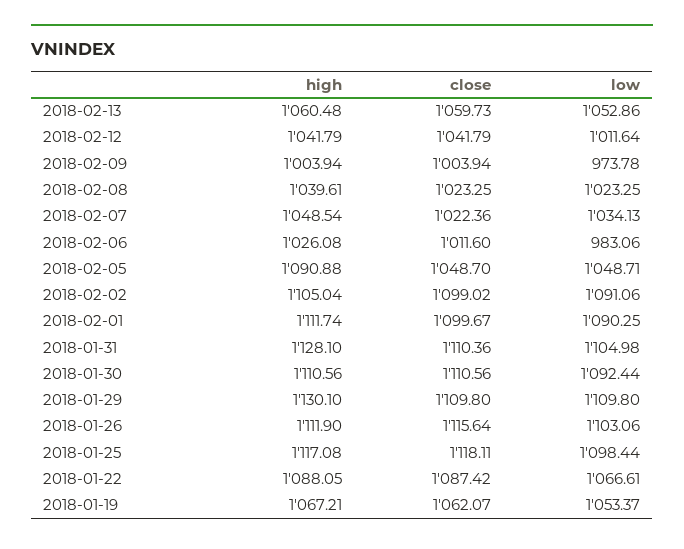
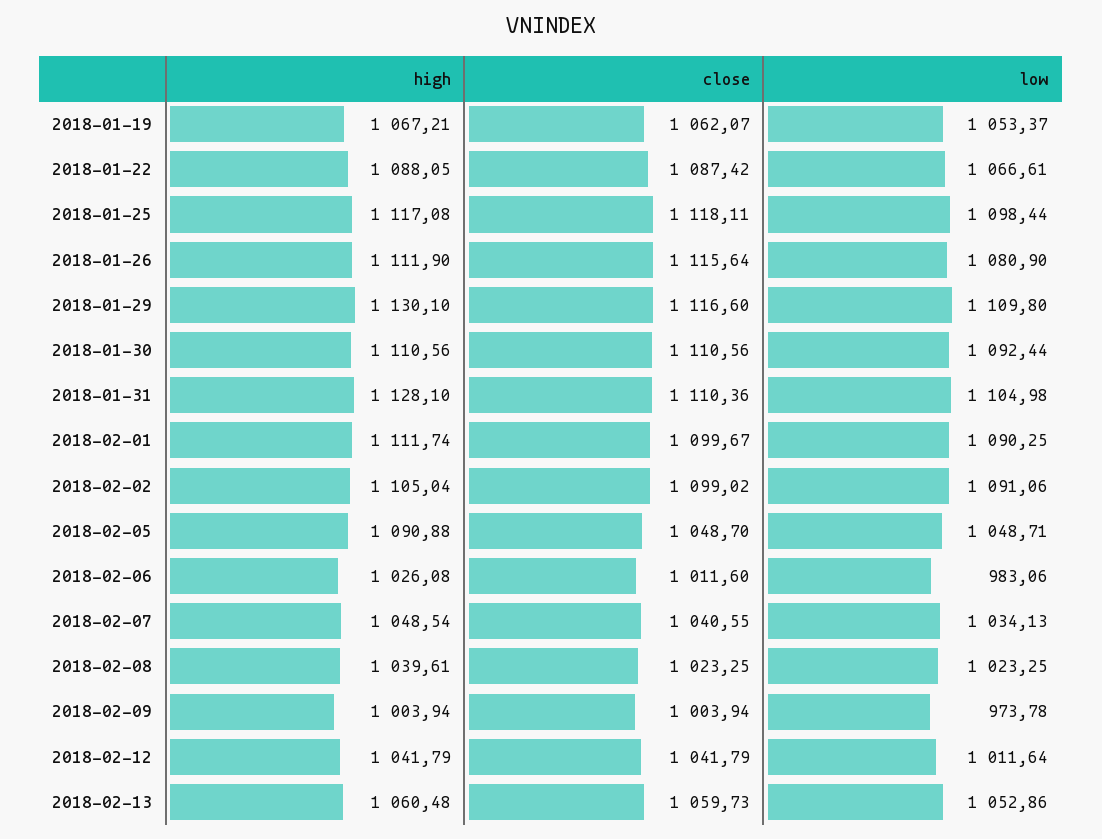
  {
    "high": {
      "2018-02-13": 1060.48,
      "2018-02-12": 1041.79,
      "2018-02-09": 1003.94,
      "2018-02-08": 1039.61,
      "2018-02-07": 1048.54,
      "2018-02-06": 1026.08,
      "2018-02-05": 1090.88,
      "2018-02-02": 1105.04,
      "2018-02-01": 1111.74,
      "2018-01-31": 1128.1,
      "2018-01-30": 1110.56,
      "2018-01-29": 1130.1,
      "2018-01-26": 1111.9,
      "2018-01-25": 1117.08,
      "2018-01-22": 1088.05,
      "2018-01-19": 1067.21
    },
    "close": {
      "2018-02-13": 1059.73,
      "2018-02-12": 1041.79,
      "2018-02-09": 1003.94,
      "2018-02-08": 1023.25,
-     "2018-02-07": 1022.36,
+     "2018-02-07": 1040.55,
      "2018-02-06": 1011.6,
      "2018-02-05": 1048.7,
      "2018-02-02": 1099.02,
      "2018-02-01": 1099.67,
      "2018-01-31": 1110.36,
      "2018-01-30": 1110.56,
-     "2018-01-29": 1109.8,
+     "2018-01-29": 1116.6,
      "2018-01-26": 1115.64,
      "2018-01-25": 1118.11,
      "2018-01-22": 1087.42,
      "2018-01-19": 1062.07
    },
    "low": {
      "2018-02-13": 1052.86,
      "2018-02-12": 1011.64,
      "2018-02-09": 973.78,
      "2018-02-08": 1023.25,
      "2018-02-07": 1034.13,
      "2018-02-06": 983.06,
      "2018-02-05": 1048.71,
      "2018-02-02": 1091.06,
      "2018-02-01": 1090.25,
      "2018-01-31": 1104.98,
      "2018-01-30": 1092.44,
      "2018-01-29": 1109.8,
-     "2018-01-26": 1103.06,
+     "2018-01-26": 1080.9,
      "2018-01-25": 1098.44,
      "2018-01-22": 1066.61,
      "2018-01-19": 1053.37
    }
  }

